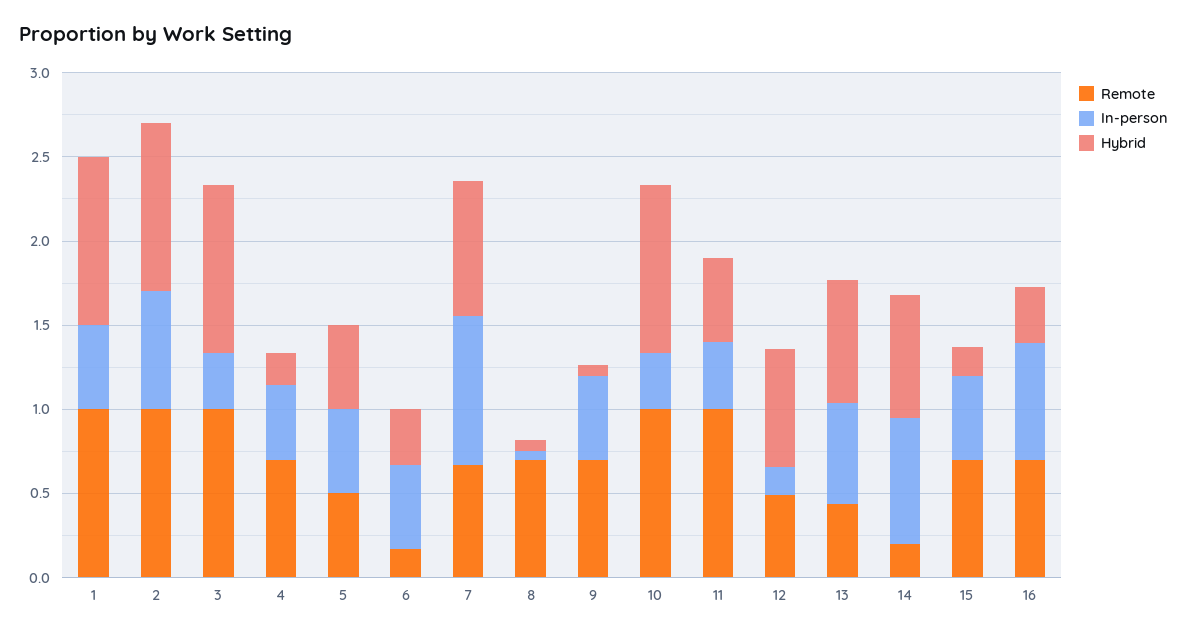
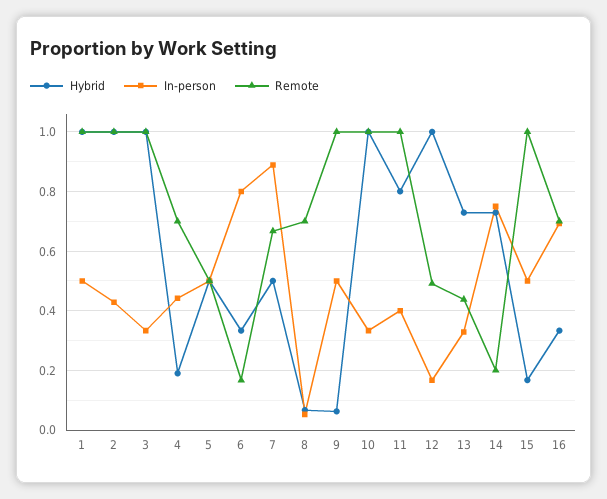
  {
    "Remote": {
      "1": 1,
      "2": 1,
      "3": 1,
      "4": 0.7,
      "5": 0.5,
      "6": 0.175,
      "7": 0.675,
      "8": 0.7,
-     "9": 0.7,
+     "9": 1,
      "10": 1,
      "11": 1,
      "12": 0.5,
      "13": 0.45,
      "14": 0.2,
-     "15": 0.7,
+     "15": 1,
      "16": 0.7
    },
    "In-person": {
      "1": 0.5,
-     "2": 0.7,
+     "2": 0.425,
      "3": 0.325,
      "4": 0.45,
      "5": 0.5,
-     "6": 0.5,
+     "6": 0.8,
      "7": 0.9,
      "8": 0.05,
      "9": 0.5,
      "10": 0.325,
      "11": 0.4,
      "12": 0.175,
-     "13": 0.6,
+     "13": 0.325,
      "14": 0.75,
      "15": 0.5,
      "16": 0.7
    },
    "Hybrid": {
      "1": 1,
      "2": 1,
      "3": 1,
      "4": 0.2,
      "5": 0.5,
      "6": 0.325,
-     "7": 0.8,
+     "7": 0.5,
      "8": 0.075,
      "9": 0.075,
      "10": 1,
-     "11": 0.5,
+     "11": 0.8,
-     "12": 0.7,
+     "12": 1,
      "13": 0.725,
      "14": 0.725,
      "15": 0.175,
      "16": 0.325
    }
  }

